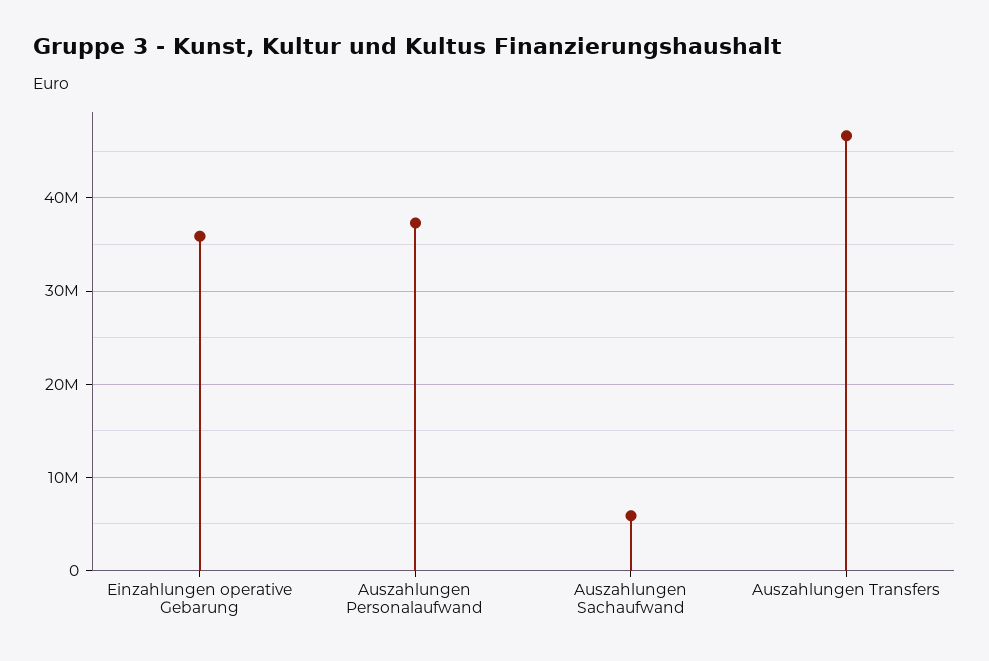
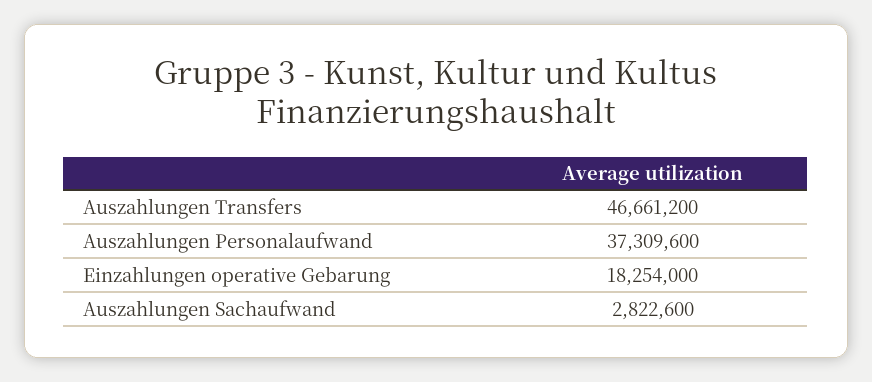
  {
-   "Einzahlungen operative Gebarung": 36000000,
+   "Einzahlungen operative Gebarung": 18254000,
    "Auszahlungen Personalaufwand": 37309600,
-   "Auszahlungen Sachaufwand": 6000000,
+   "Auszahlungen Sachaufwand": 2822600,
    "Auszahlungen Transfers": 46661200
  }

